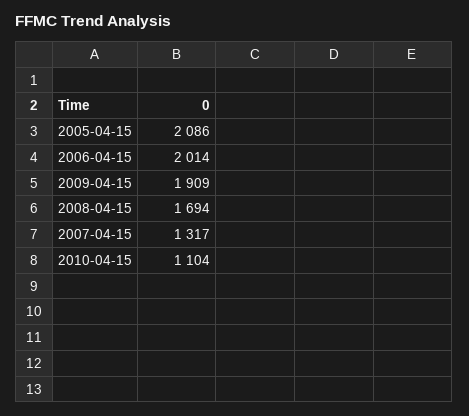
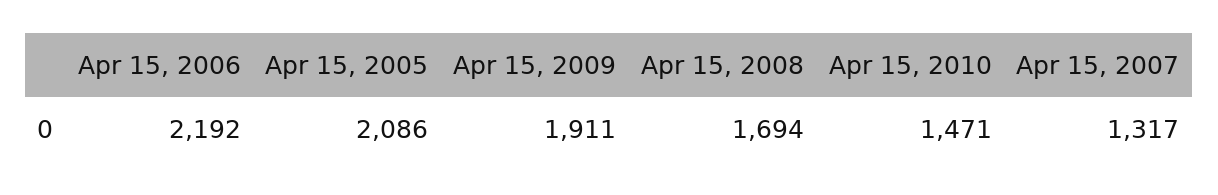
  {
    "2005-04-15": 2086,
-   "2006-04-15": 2014,
+   "2006-04-15": 2192,
-   "2009-04-15": 1909,
+   "2009-04-15": 1911,
    "2008-04-15": 1694,
    "2007-04-15": 1317,
-   "2010-04-15": 1104
+   "2010-04-15": 1471
  }

